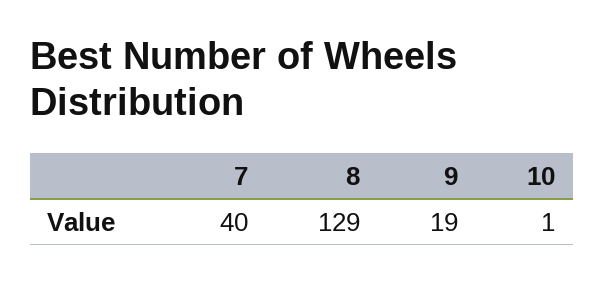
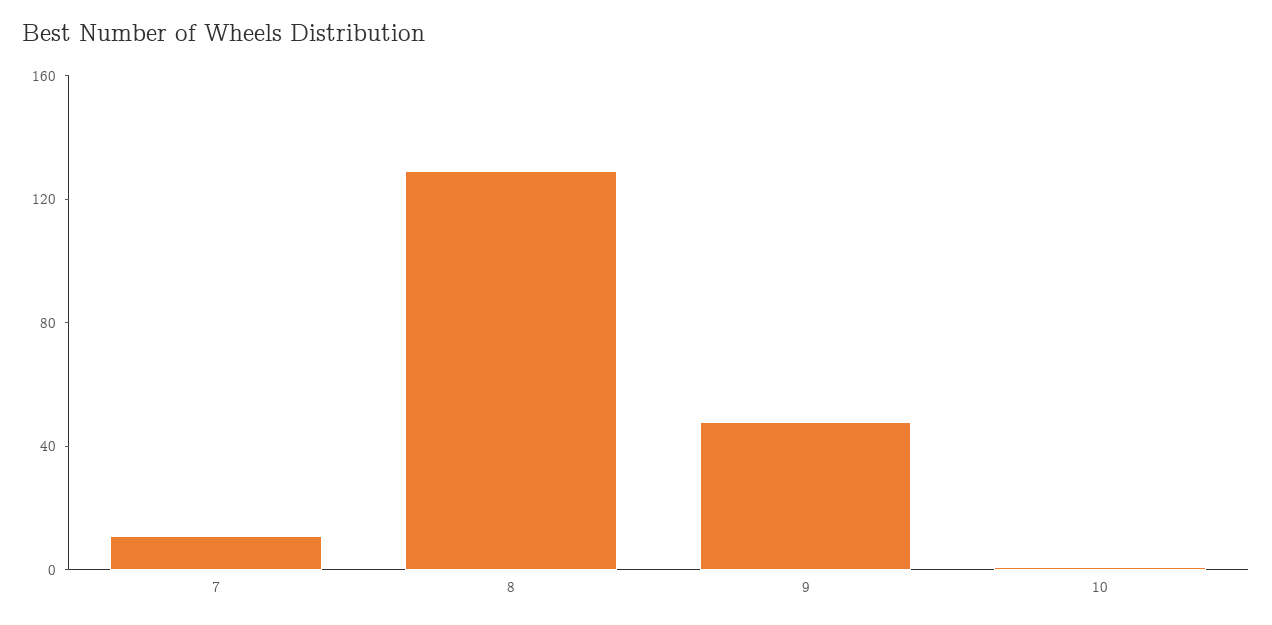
  {
-   "7": 40,
+   "7": 10,
    "8": 129,
-   "9": 19,
+   "9": 50,
    "10": 1
  }

